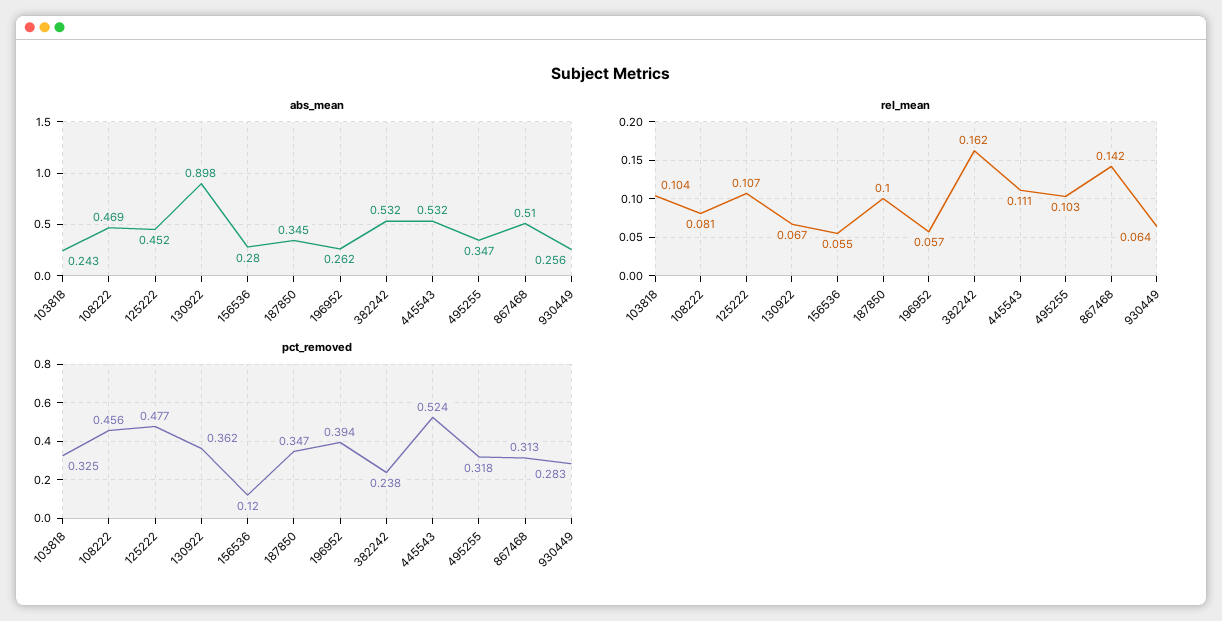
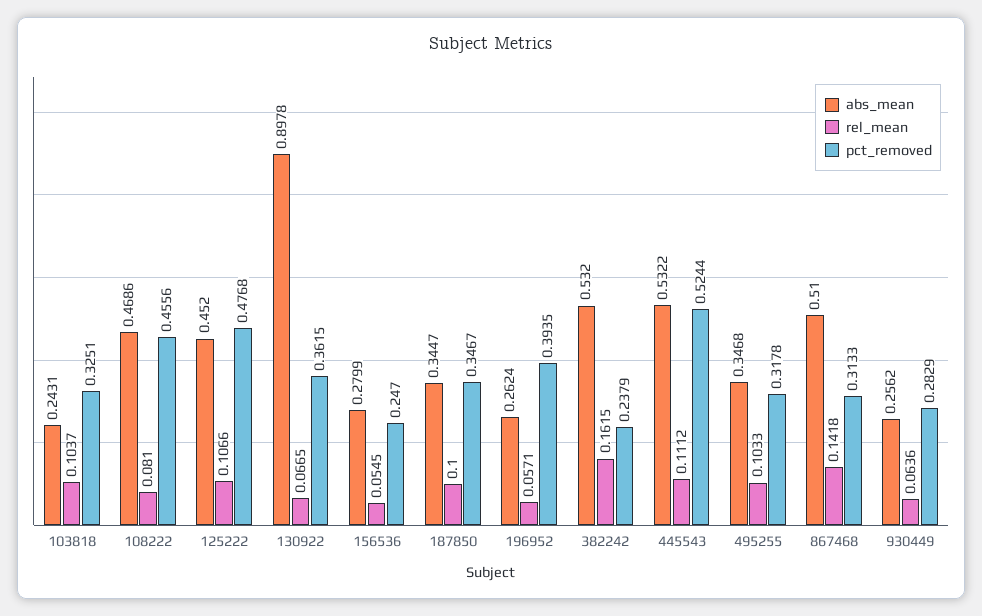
  {
    "abs_mean": {
      "103818": 0.2431,
      "108222": 0.4686,
      "125222": 0.452,
      "130922": 0.8978,
      "156536": 0.2799,
      "187850": 0.3447,
      "196952": 0.2624,
      "382242": 0.532,
      "445543": 0.5322,
      "495255": 0.3468,
      "867468": 0.51,
      "930449": 0.2562
    },
    "rel_mean": {
      "103818": 0.1037,
      "108222": 0.081,
      "125222": 0.1066,
      "130922": 0.0665,
      "156536": 0.0545,
      "187850": 0.1,
      "196952": 0.0571,
      "382242": 0.1615,
      "445543": 0.1112,
      "495255": 0.1033,
      "867468": 0.1418,
      "930449": 0.0636
    },
    "pct_removed": {
      "103818": 0.3251,
      "108222": 0.4556,
      "125222": 0.4768,
      "130922": 0.3615,
-     "156536": 0.12,
+     "156536": 0.247,
      "187850": 0.3467,
      "196952": 0.3935,
      "382242": 0.2379,
      "445543": 0.5244,
      "495255": 0.3178,
      "867468": 0.3133,
      "930449": 0.2829
    }
  }

